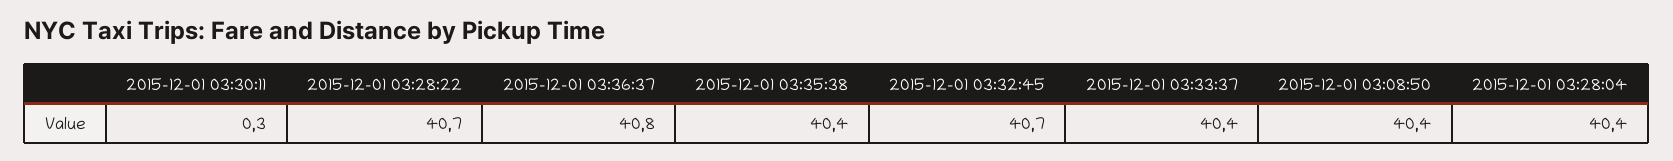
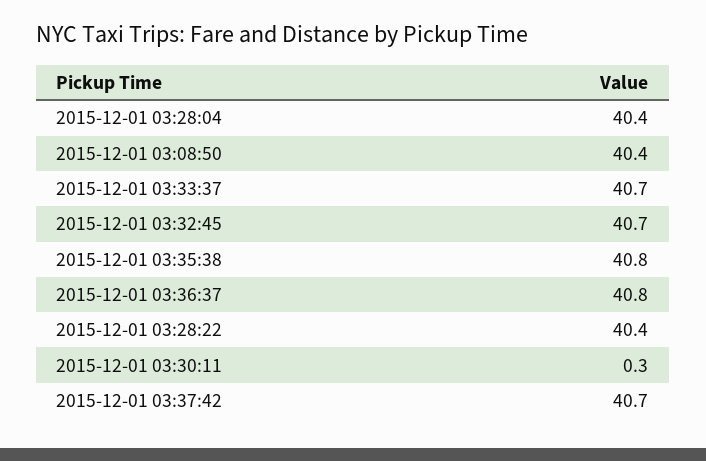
  {
    "2015-12-01 03:30:11": 0.3,
-   "2015-12-01 03:28:22": 40.7,
+   "2015-12-01 03:28:22": 40.4,
    "2015-12-01 03:36:37": 40.8,
-   "2015-12-01 03:35:38": 40.4,
+   "2015-12-01 03:35:38": 40.8,
    "2015-12-01 03:32:45": 40.7,
-   "2015-12-01 03:33:37": 40.4,
+   "2015-12-01 03:33:37": 40.7,
    "2015-12-01 03:08:50": 40.4,
-   "2015-12-01 03:28:04": 40.4
+   "2015-12-01 03:28:04": 40.4,
+   "2015-12-01 03:37:42": 40.7
  }

